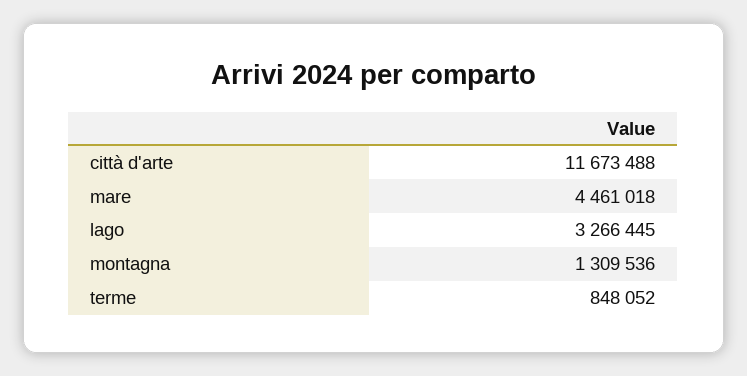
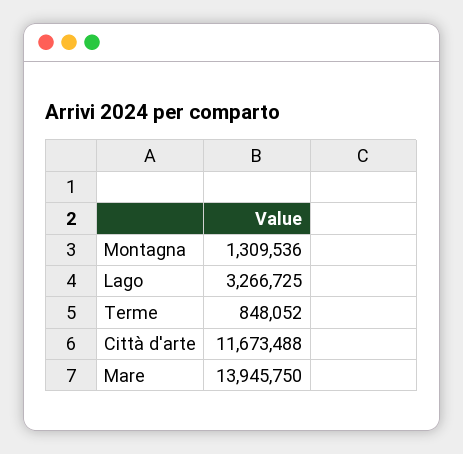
  {
    "città d'arte": 11673488,
-   "mare": 4461018,
+   "mare": 13945750,
-   "lago": 3266445,
+   "lago": 3266725,
    "montagna": 1309536,
    "terme": 848052
  }

